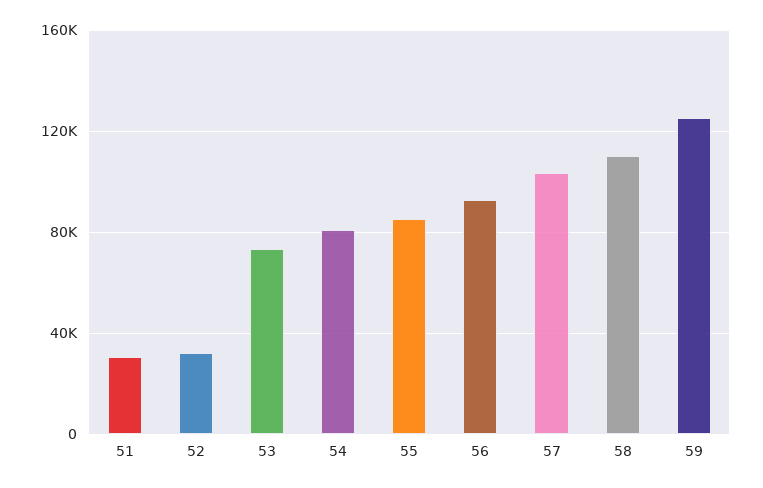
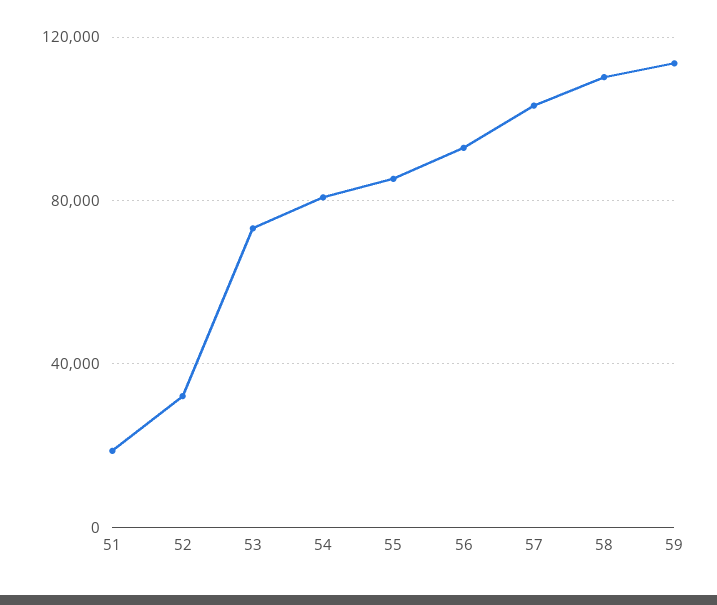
  {
-   "51": 30000,
+   "51": 20000,
    "52": 30000,
    "53": 75000,
    "54": 80000,
    "55": 85000,
    "56": 95000,
    "57": 105000,
    "58": 110000,
-   "59": 125000
+   "59": 115000
  }

